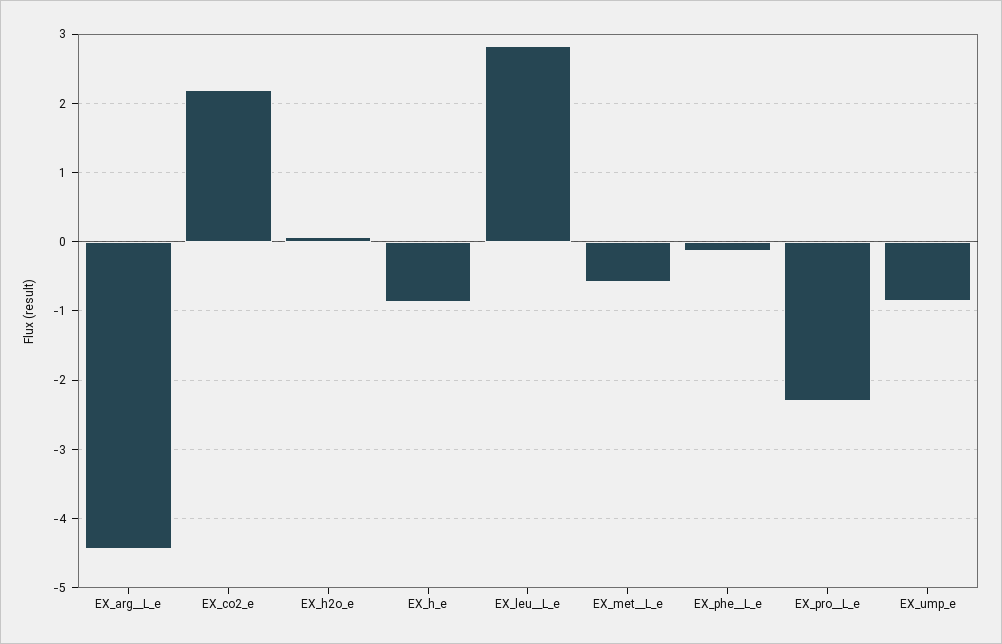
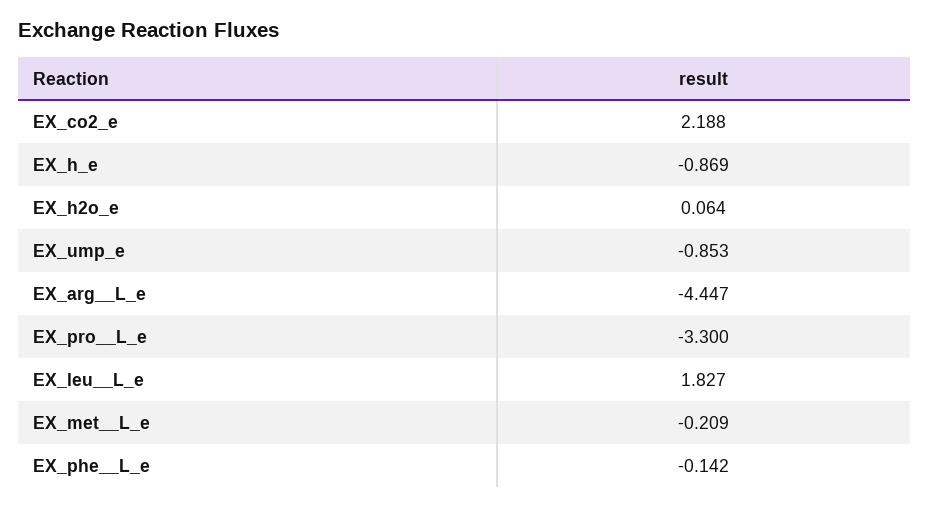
  {
    "EX_arg__L_e": -4.447,
    "EX_co2_e": 2.188,
    "EX_h2o_e": 0.064,
    "EX_h_e": -0.869,
-   "EX_leu__L_e": 2.8,
+   "EX_leu__L_e": 1.827,
-   "EX_met__L_e": -0.6,
+   "EX_met__L_e": -0.209,
    "EX_phe__L_e": -0.142,
-   "EX_pro__L_e": -2.3,
+   "EX_pro__L_e": -3.3,
    "EX_ump_e": -0.853
  }

